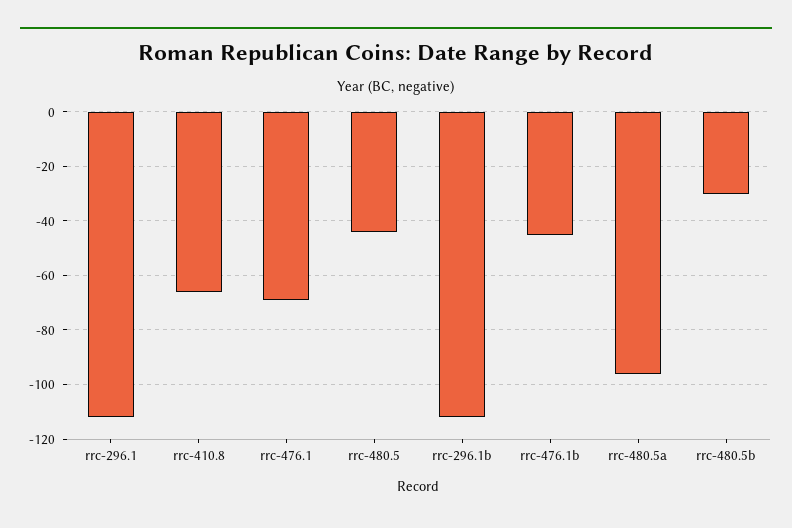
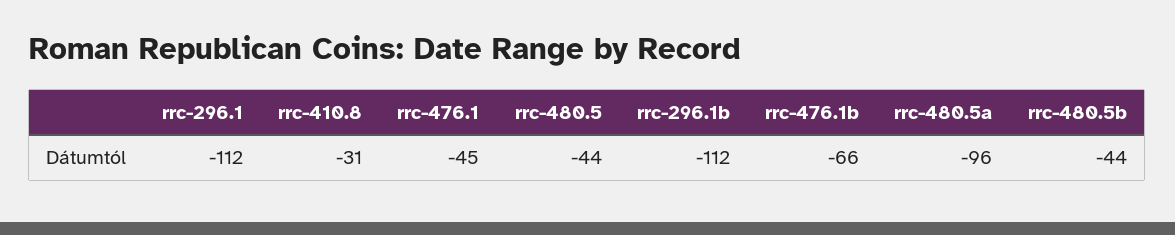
  {
    "rrc-296.1": -112,
-   "rrc-410.8": -65,
+   "rrc-410.8": -31,
-   "rrc-476.1": -70,
+   "rrc-476.1": -45,
    "rrc-480.5": -44,
    "rrc-296.1b": -112,
-   "rrc-476.1b": -45,
+   "rrc-476.1b": -66,
    "rrc-480.5a": -96,
-   "rrc-480.5b": -30
+   "rrc-480.5b": -44
  }

